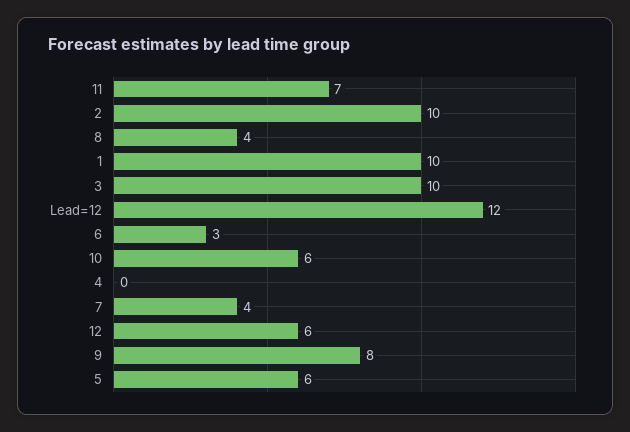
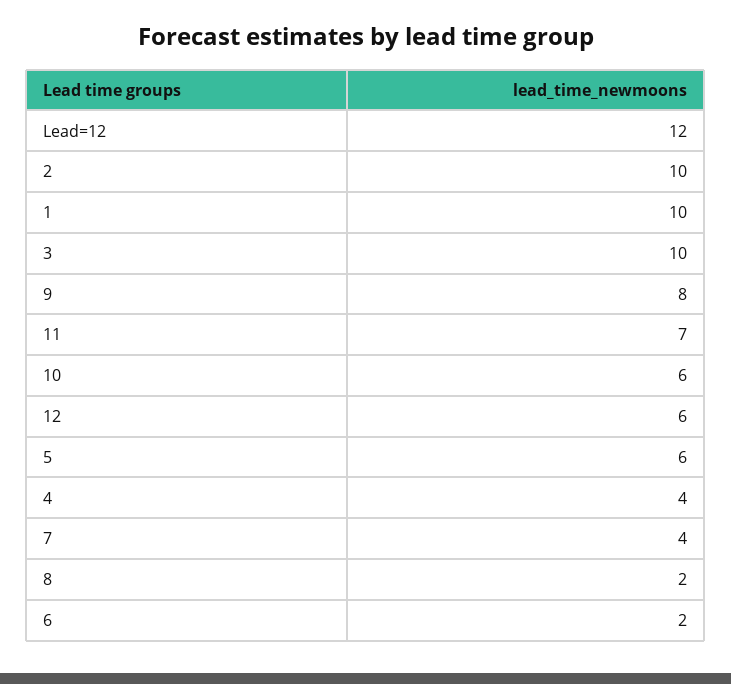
  {
    "11": 7,
    "2": 10,
-   "8": 4,
+   "8": 2,
    "1": 10,
    "3": 10,
    "Lead=12": 12,
-   "6": 3,
+   "6": 2,
    "10": 6,
-   "4": 0,
+   "4": 4,
    "7": 4,
    "12": 6,
    "9": 8,
    "5": 6
  }

